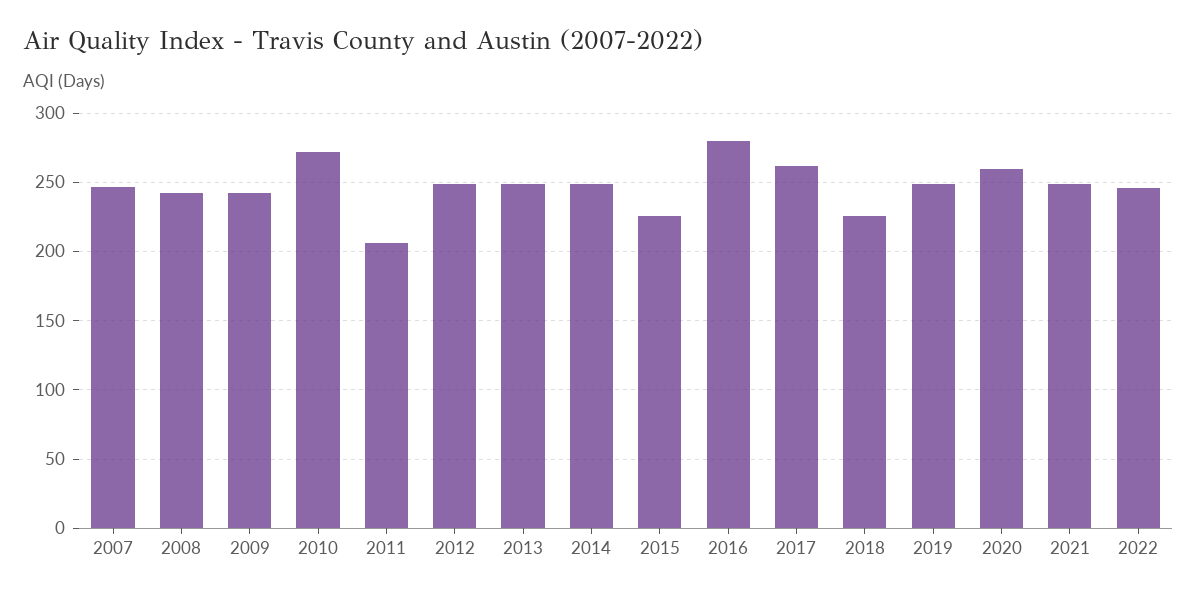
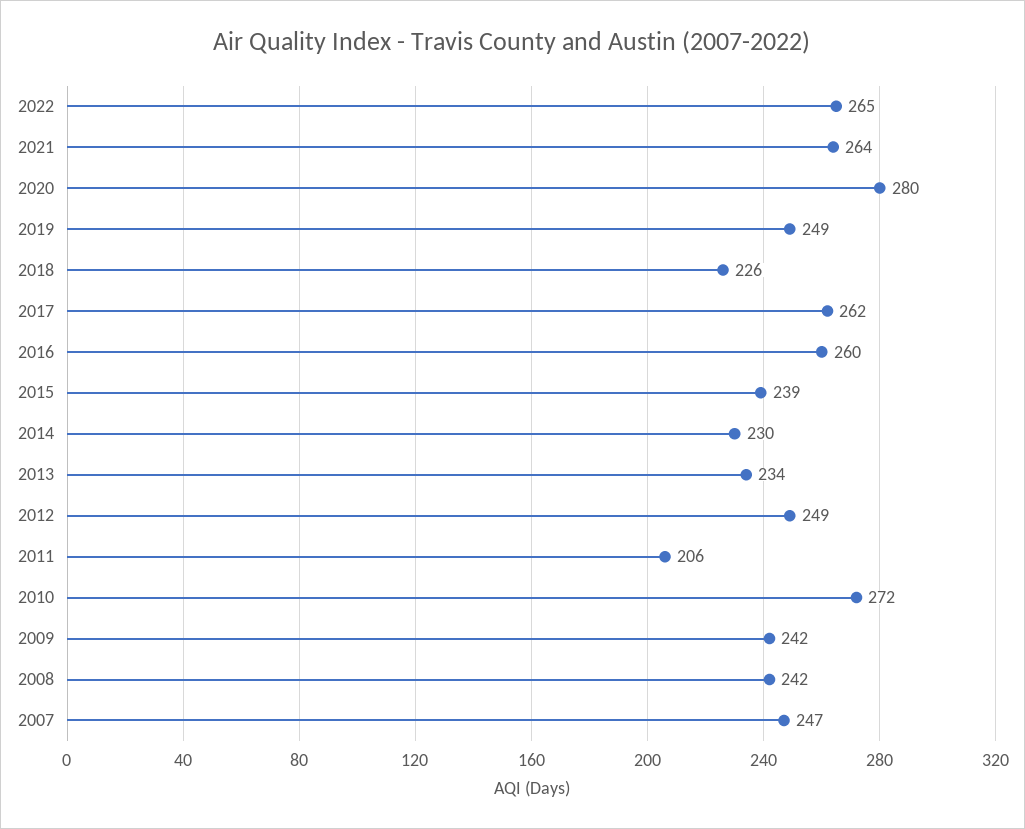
  {
    "2007": 247,
    "2008": 242,
    "2009": 242,
    "2010": 272,
    "2011": 206,
    "2012": 249,
-   "2013": 250,
+   "2013": 234,
-   "2014": 250,
+   "2014": 230,
-   "2015": 225,
+   "2015": 239,
-   "2016": 280,
+   "2016": 260,
    "2017": 262,
    "2018": 226,
    "2019": 249,
-   "2020": 260,
+   "2020": 280,
-   "2021": 250,
+   "2021": 264,
-   "2022": 245
+   "2022": 265
  }

